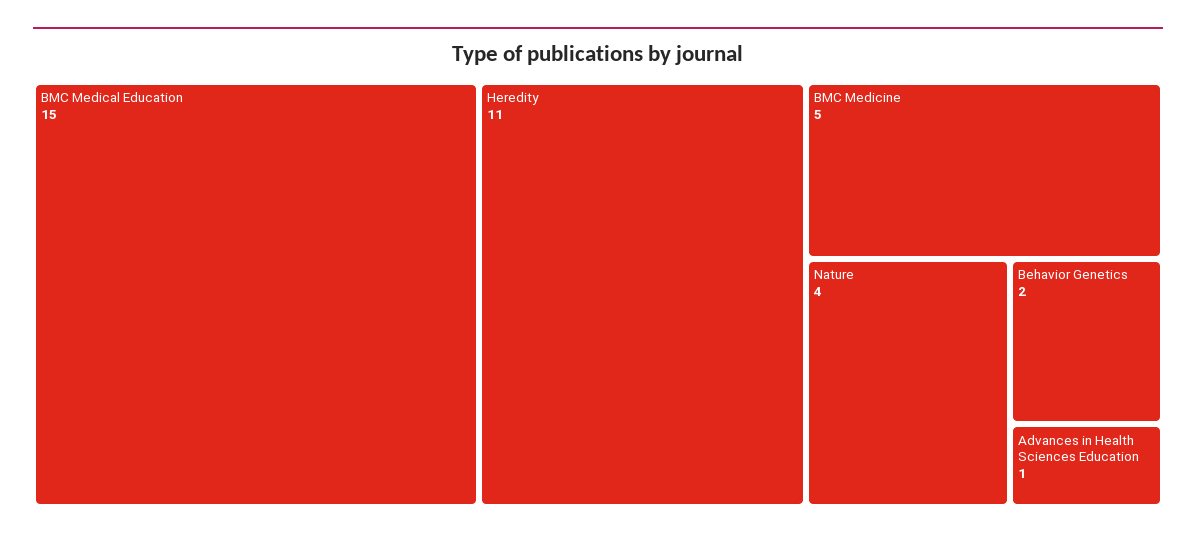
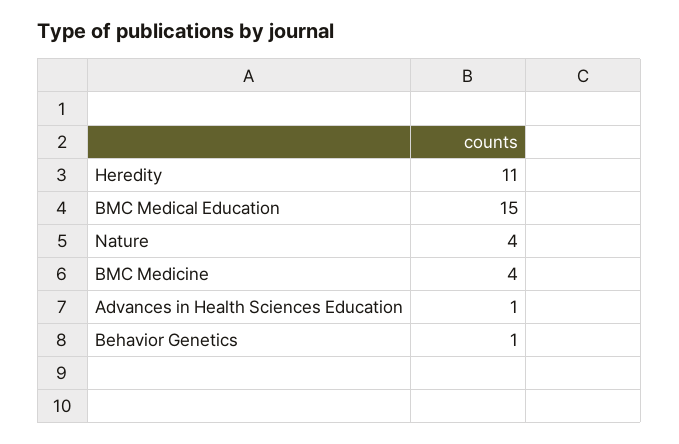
  {
    "BMC Medical Education": 15,
    "Heredity": 11,
-   "BMC Medicine": 5,
+   "BMC Medicine": 4,
    "Nature": 4,
-   "Behavior Genetics": 2,
+   "Behavior Genetics": 1,
    "Advances in Health Sciences Education": 1
  }

